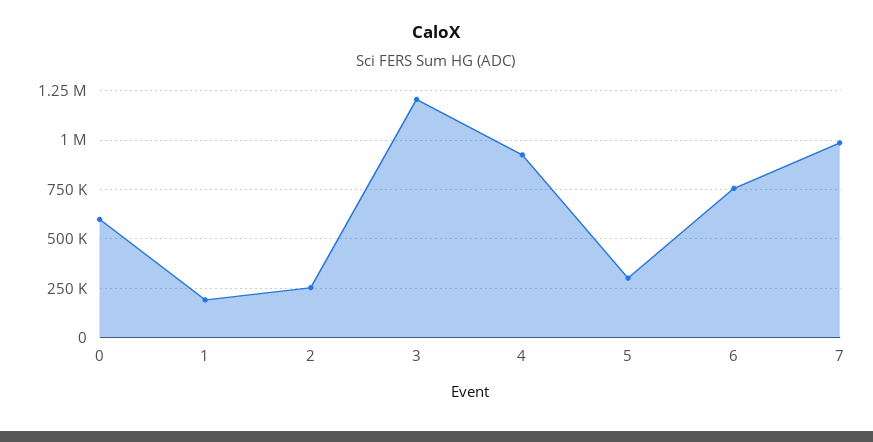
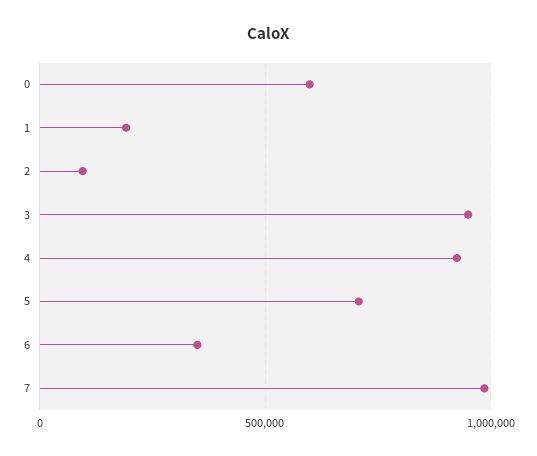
  {
    "0": 600000,
    "1": 200000,
-   "2": 250000,
+   "2": 100000,
-   "3": 1200000,
+   "3": 950000,
    "4": 900000,
-   "5": 300000,
+   "5": 700000,
-   "6": 750000,
+   "6": 350000,
    "7": 1000000
  }

